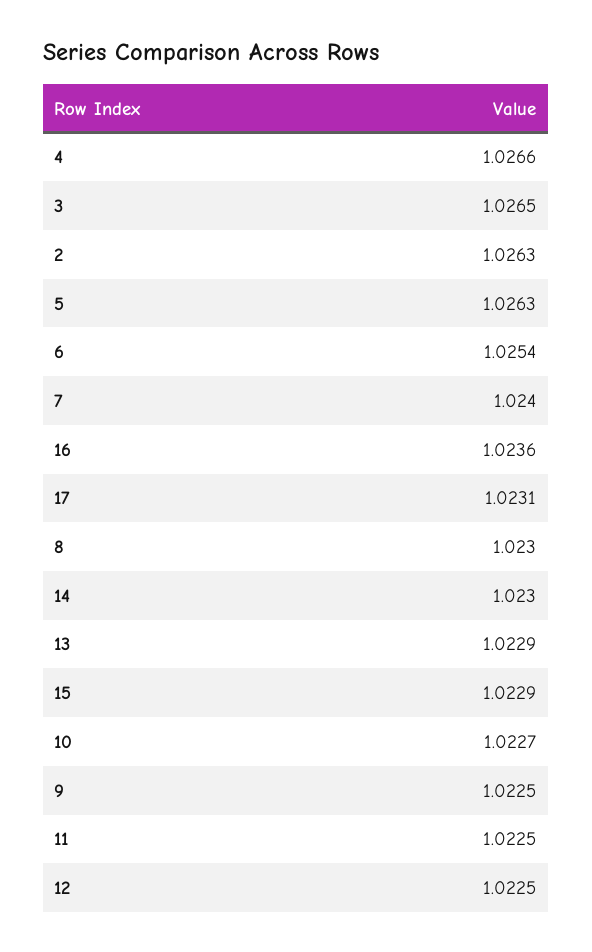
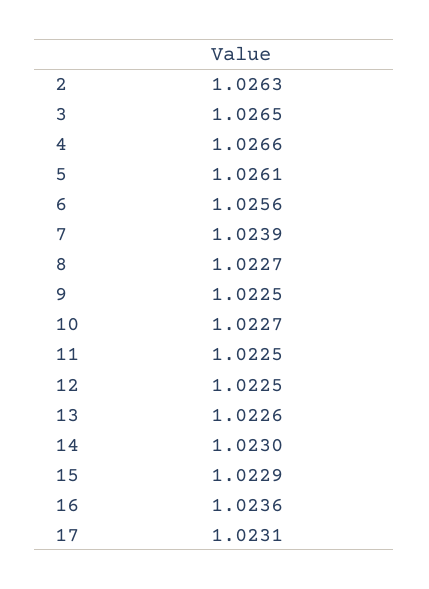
  {
    "4": 1.0266,
    "3": 1.0265,
    "2": 1.0263,
-   "5": 1.0263,
+   "5": 1.0261,
-   "6": 1.0254,
+   "6": 1.0256,
-   "7": 1.024,
+   "7": 1.0239,
    "16": 1.0236,
    "17": 1.0231,
-   "8": 1.023,
+   "8": 1.0227,
    "14": 1.023,
-   "13": 1.0229,
+   "13": 1.0226,
    "15": 1.0229,
    "10": 1.0227,
    "9": 1.0225,
    "11": 1.0225,
    "12": 1.0225
  }

